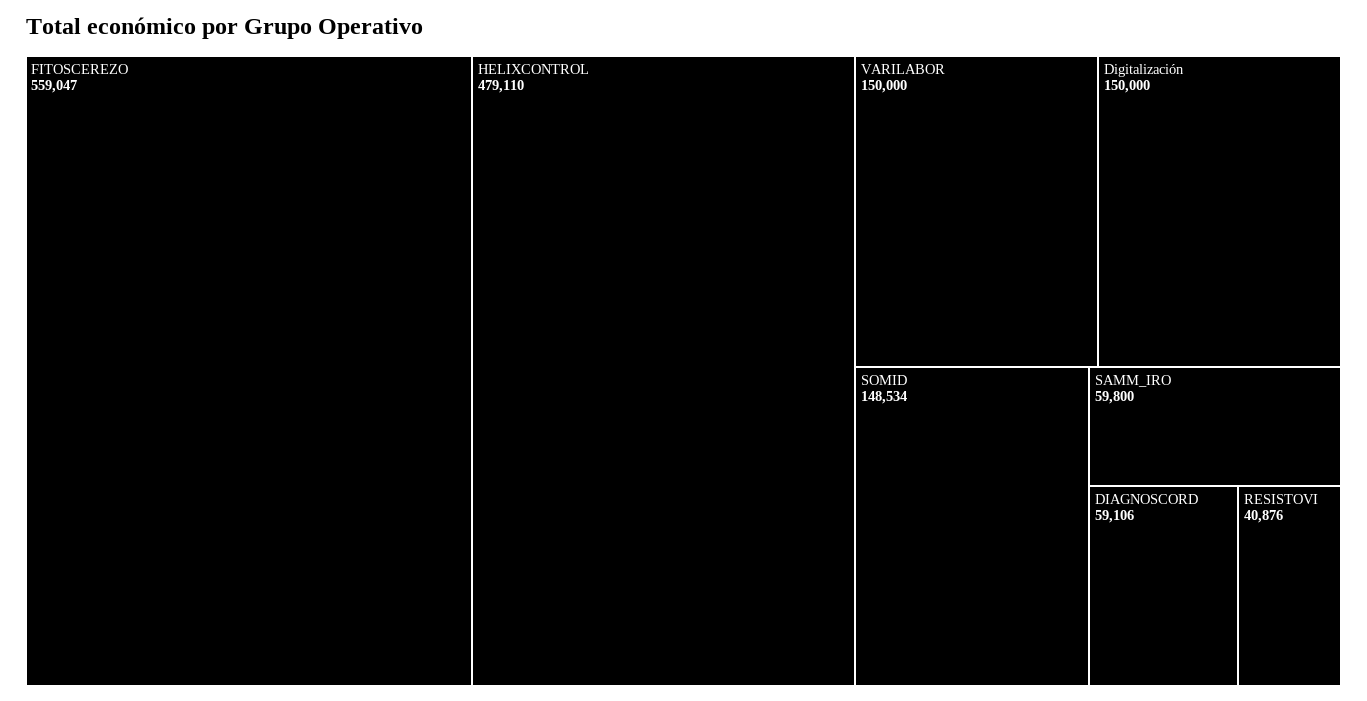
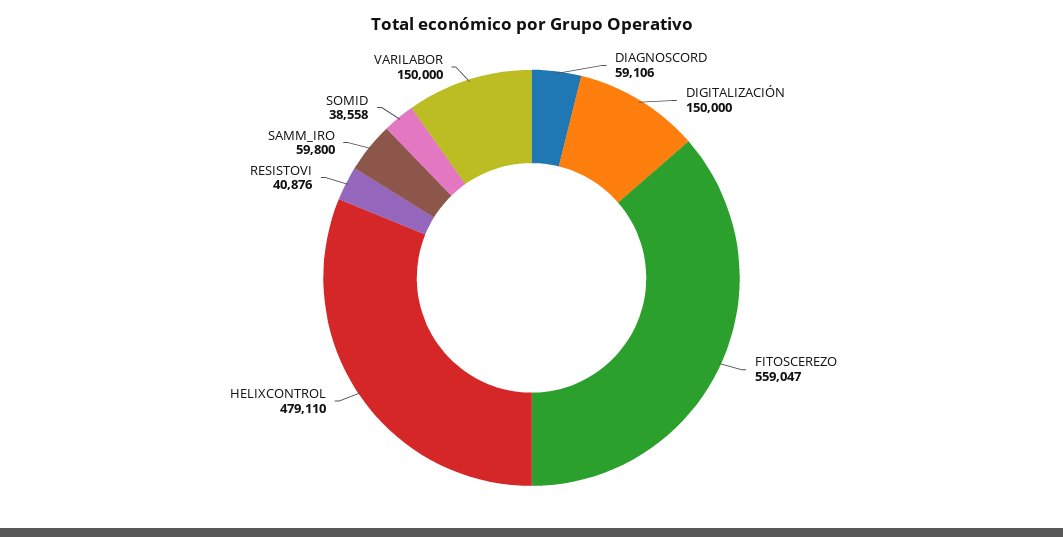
  {
    "FITOSCEREZO": 559047,
    "HELIXCONTROL": 479110,
    "VARILABOR": 150000,
    "Digitalización": 150000,
-   "SOMID": 148534,
+   "SOMID": 38558,
    "SAMM_IRO": 59800,
    "DIAGNOSCORD": 59106,
    "RESISTOVI": 40876
  }

